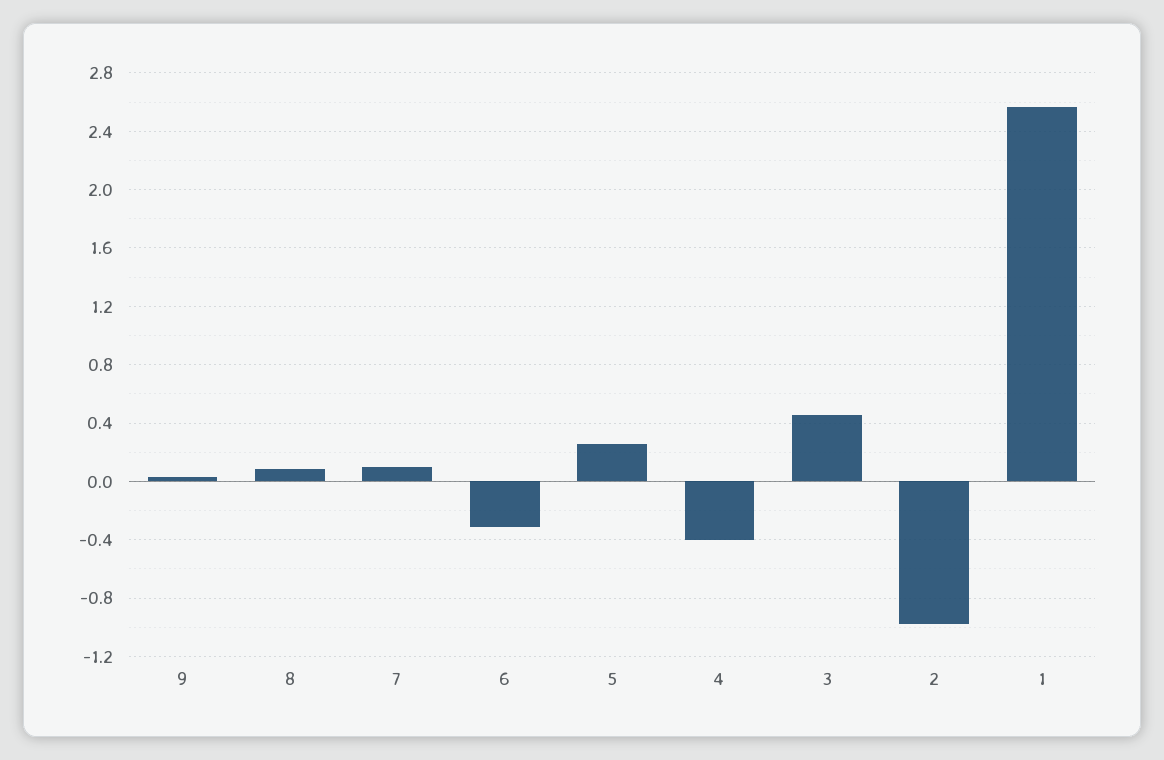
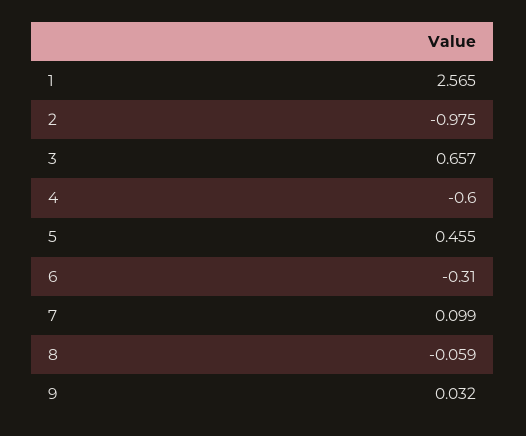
  {
    "9": 0.032,
-   "8": 0.1,
+   "8": -0.059,
    "7": 0.099,
    "6": -0.31,
-   "5": 0.25,
+   "5": 0.455,
-   "4": -0.4,
+   "4": -0.6,
-   "3": 0.45,
+   "3": 0.657,
    "2": -0.975,
    "1": 2.565
  }

